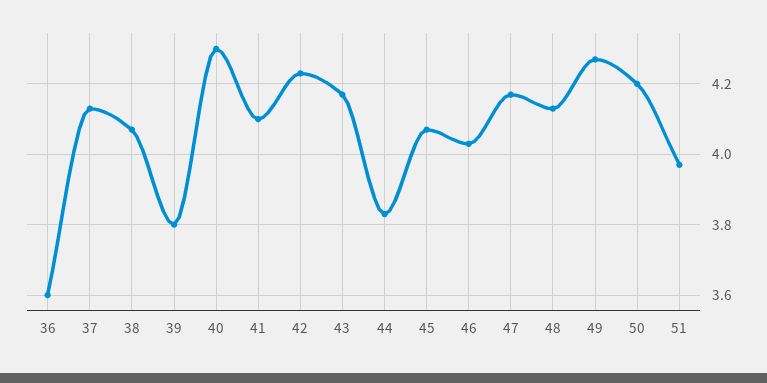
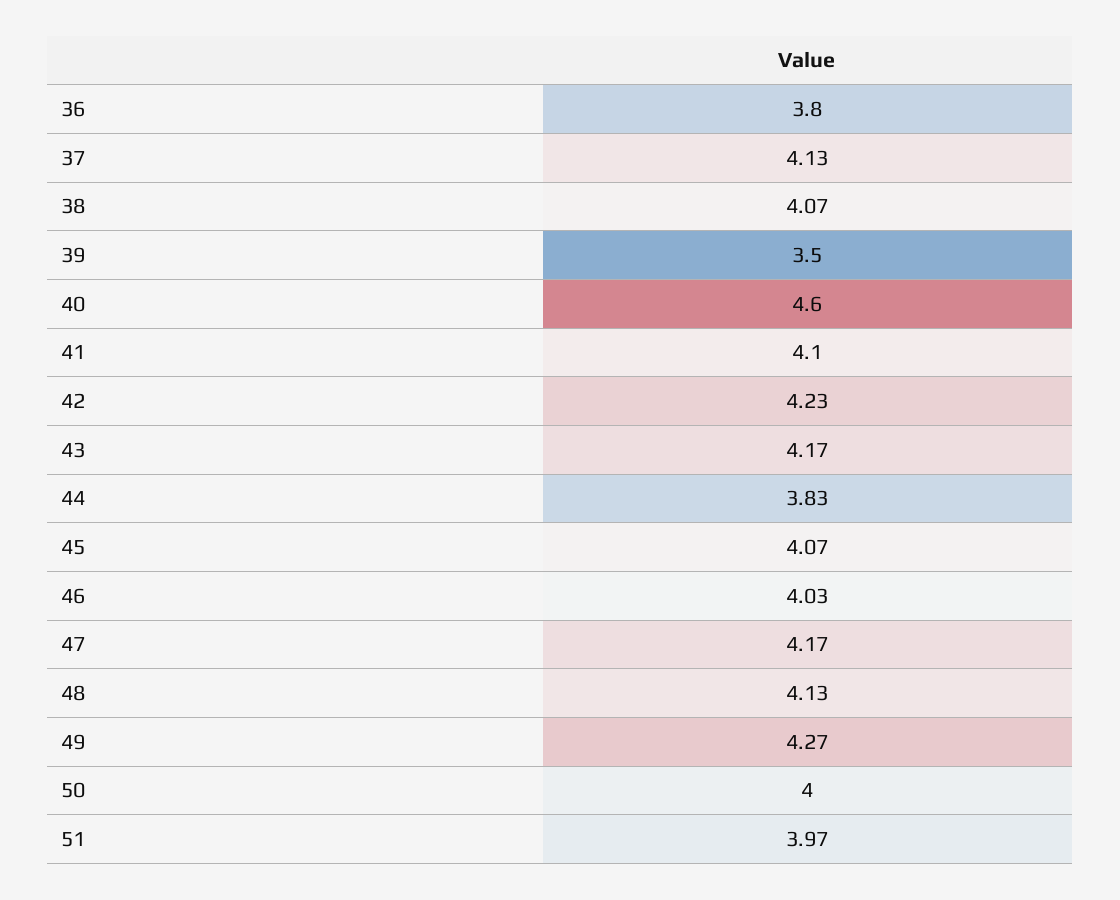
  {
-   "36": 3.6,
+   "36": 3.8,
    "37": 4.13,
    "38": 4.07,
-   "39": 3.8,
+   "39": 3.5,
-   "40": 4.3,
+   "40": 4.6,
    "41": 4.1,
    "42": 4.23,
    "43": 4.17,
    "44": 3.83,
    "45": 4.07,
    "46": 4.03,
    "47": 4.17,
    "48": 4.13,
    "49": 4.27,
-   "50": 4.2,
+   "50": 4,
    "51": 3.97
  }

